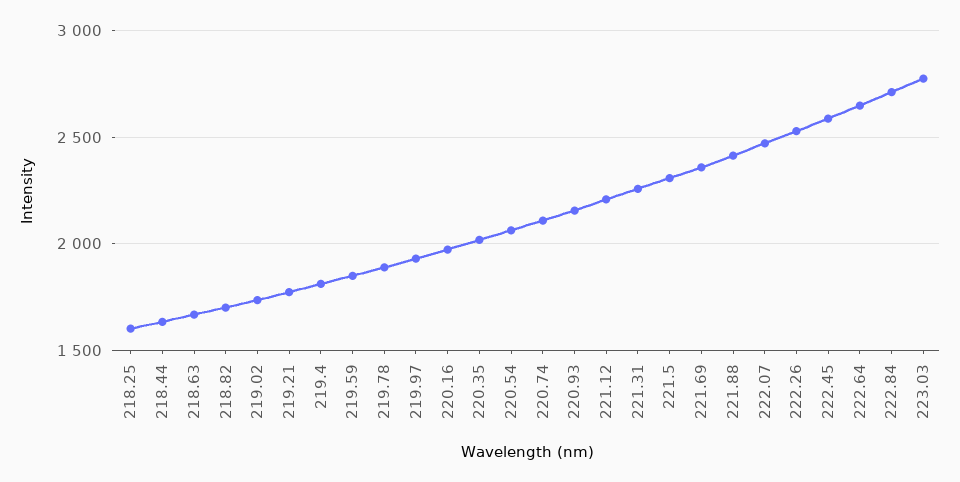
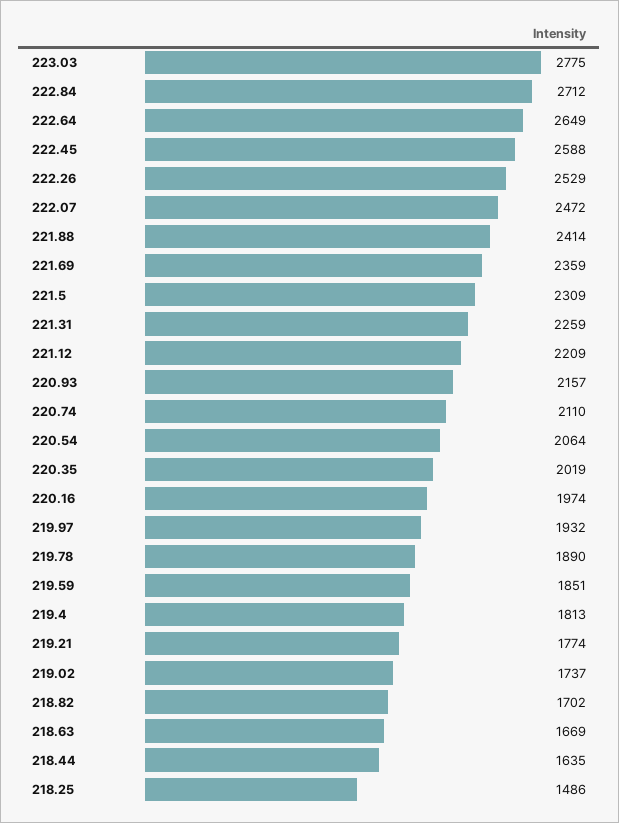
  {
-   "218.25": 1600,
+   "218.25": 1486,
    "218.44": 1635,
    "218.63": 1669,
    "218.82": 1702,
    "219.02": 1737,
    "219.21": 1774,
    "219.4": 1813,
    "219.59": 1851,
    "219.78": 1890,
    "219.97": 1932,
    "220.16": 1974,
    "220.35": 2019,
    "220.54": 2064,
    "220.74": 2110,
    "220.93": 2157,
    "221.12": 2209,
    "221.31": 2259,
    "221.5": 2309,
    "221.69": 2359,
    "221.88": 2414,
    "222.07": 2472,
    "222.26": 2529,
    "222.45": 2588,
    "222.64": 2649,
    "222.84": 2712,
    "223.03": 2775
  }

